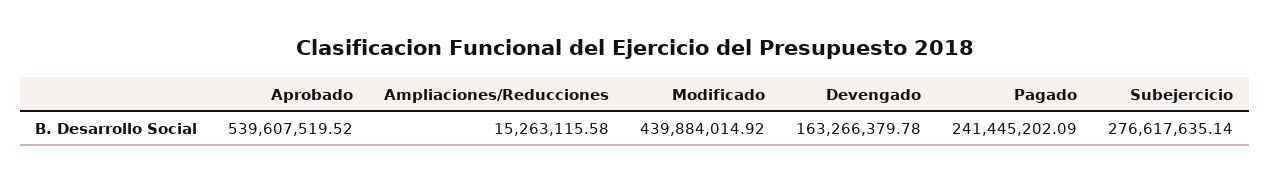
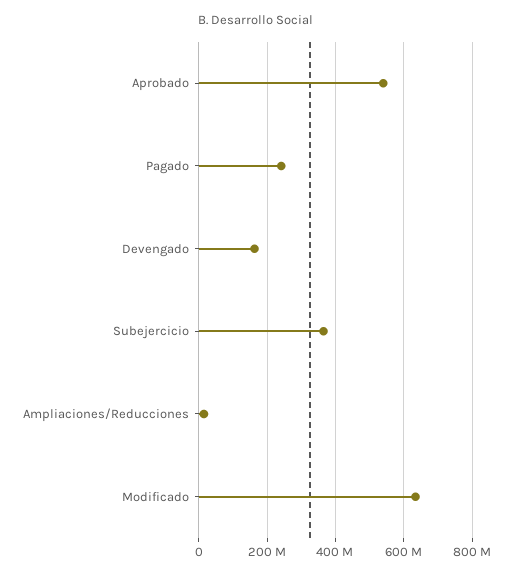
  {
    "Aprobado": 539607519.52,
    "Ampliaciones/Reducciones": 15263115.58,
-   "Modificado": 439884014.92,
+   "Modificado": 640000000,
    "Devengado": 163266379.78,
    "Pagado": 241445202.09,
-   "Subejercicio": 276617635.14
+   "Subejercicio": 360000000
  }

